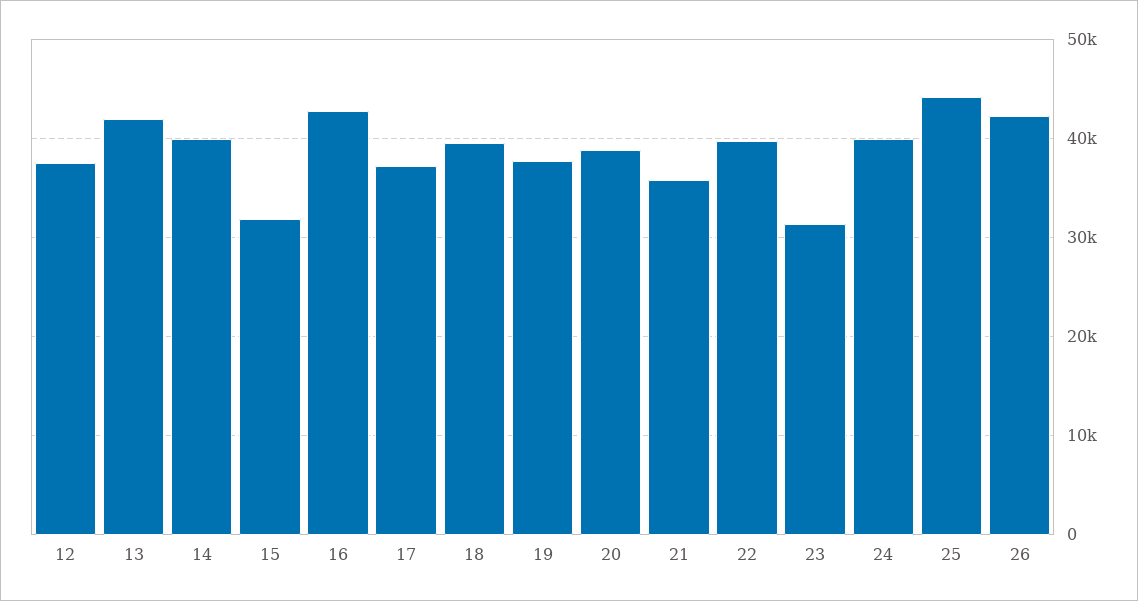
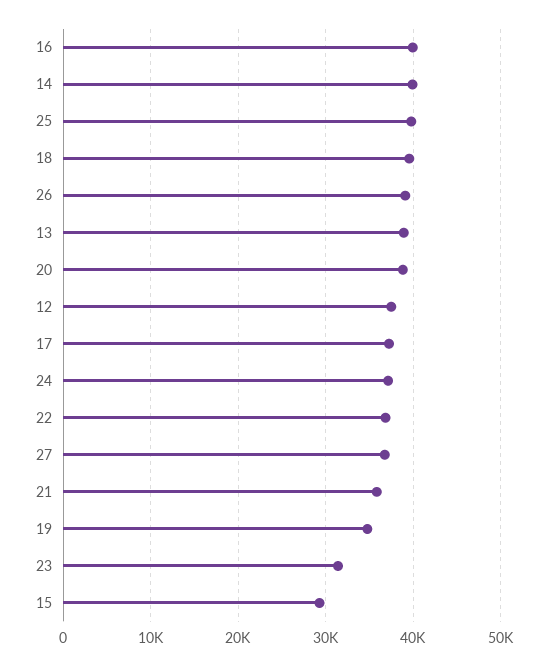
  {
    "12": 37000,
-   "13": 42000,
+   "13": 39000,
    "14": 40000,
-   "15": 32000,
+   "15": 29000,
-   "16": 43000,
+   "16": 40000,
    "17": 37000,
    "18": 40000,
-   "19": 38000,
+   "19": 35000,
    "20": 39000,
    "21": 36000,
-   "22": 40000,
+   "22": 37000,
    "23": 31000,
-   "24": 40000,
+   "24": 37000,
-   "25": 44000,
+   "25": 40000,
-   "26": 42000
+   "26": 39000,
+   "27": 37000
  }

